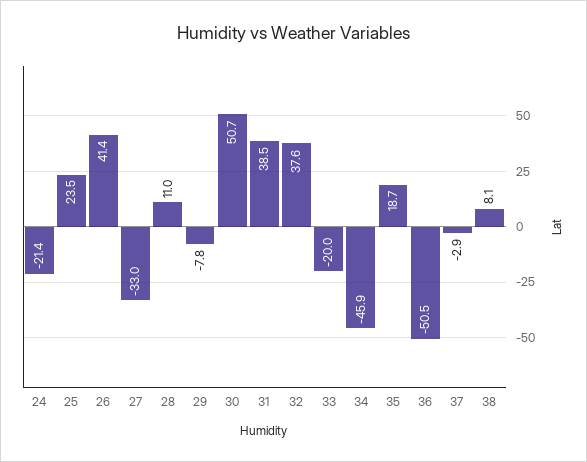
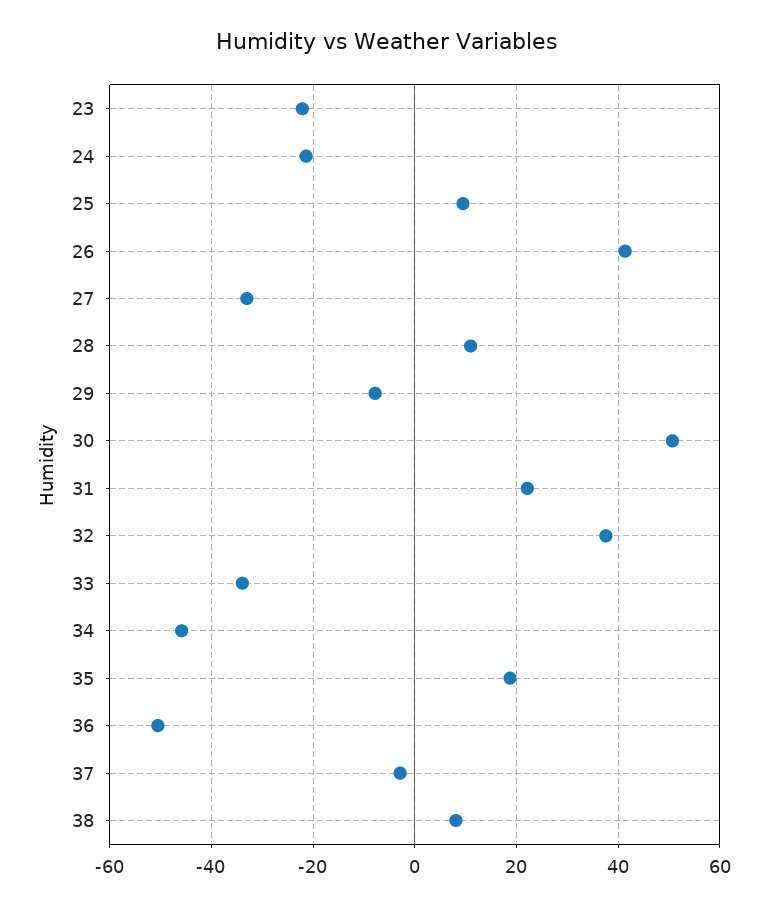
  {
    "24": -21.4,
-   "25": 23.5,
+   "25": 10,
    "26": 41.4,
    "27": -33,
    "28": 11,
    "29": -7.8,
    "30": 50.7,
-   "31": 38.5,
+   "31": 22,
    "32": 37.6,
-   "33": -20,
+   "33": -34,
    "34": -45.9,
    "35": 18.7,
    "36": -50.5,
    "37": -2.9,
-   "38": 8.1
+   "38": 8.1,
+   "23": -22
  }

